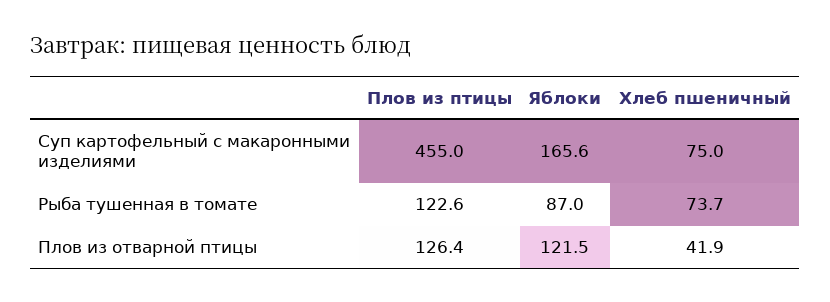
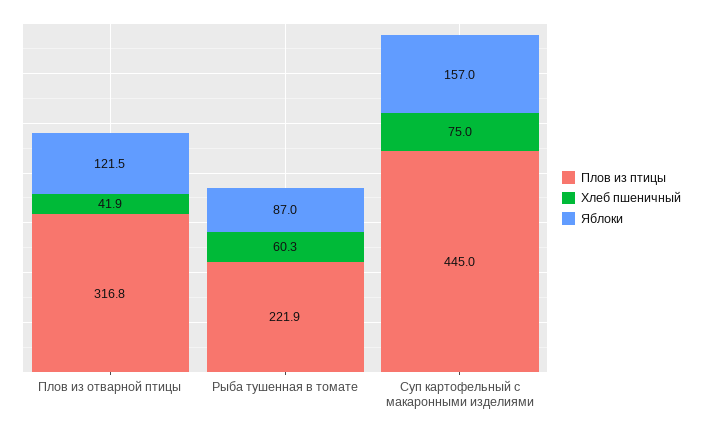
  {
    "Плов из птицы": {
-     "Суп картофельный с макаронными изделиями": 455,
+     "Суп картофельный с макаронными изделиями": 445,
-     "Рыба тушенная в томате": 122.6,
+     "Рыба тушенная в томате": 221.9,
-     "Плов из отварной птицы": 126.4
+     "Плов из отварной птицы": 316.8
    },
    "Яблоки": {
-     "Суп картофельный с макаронными изделиями": 165.6,
+     "Суп картофельный с макаронными изделиями": 157,
      "Рыба тушенная в томате": 87,
      "Плов из отварной птицы": 121.5
    },
    "Хлеб пшеничный": {
      "Суп картофельный с макаронными изделиями": 75,
-     "Рыба тушенная в томате": 73.7,
+     "Рыба тушенная в томате": 60.3,
      "Плов из отварной птицы": 41.9
    }
  }

